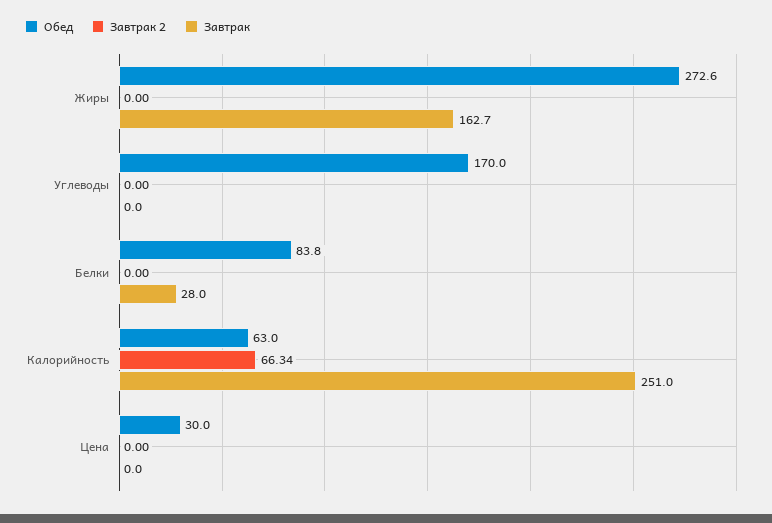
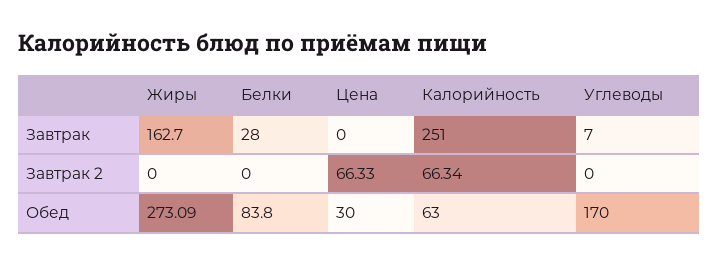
  {
    "Обед": {
-     "Жиры": 272.6,
+     "Жиры": 273.09,
      "Углеводы": 170,
      "Белки": 83.8,
      "Калорийность": 63,
      "Цена": 30
    },
    "Завтрак 2": {
      "Жиры": 0,
      "Углеводы": 0,
      "Белки": 0,
      "Калорийность": 66.34,
-     "Цена": 0
+     "Цена": 66.33
    },
    "Завтрак": {
      "Жиры": 162.7,
-     "Углеводы": 0,
+     "Углеводы": 7,
      "Белки": 28,
      "Калорийность": 251,
      "Цена": 0
    }
  }

